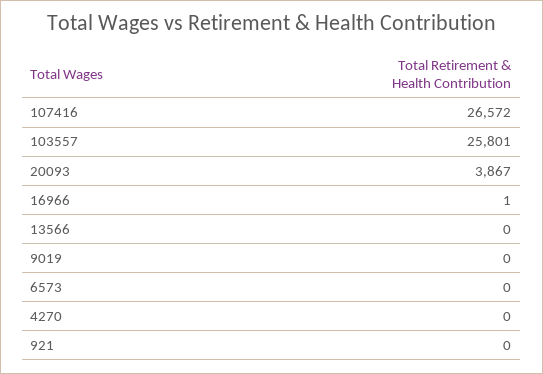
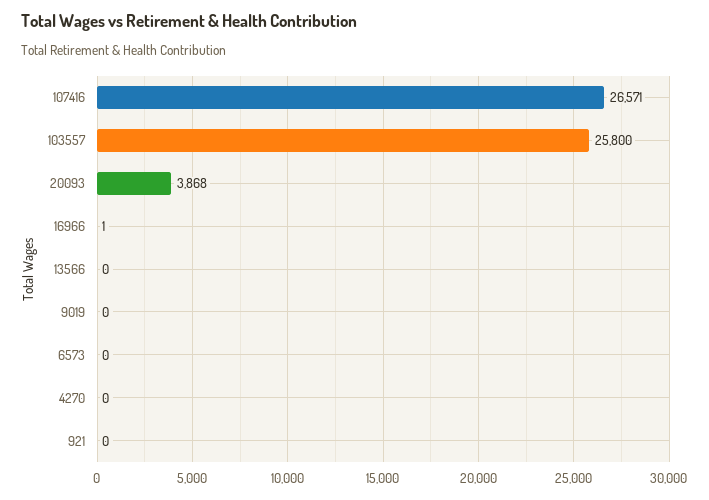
  {
-   "107416": 26572,
+   "107416": 26571,
-   "103557": 25801,
+   "103557": 25800,
-   "20093": 3867,
+   "20093": 3868,
    "16966": 1,
    "13566": 0,
    "9019": 0,
    "6573": 0,
    "4270": 0,
    "921": 0
  }

